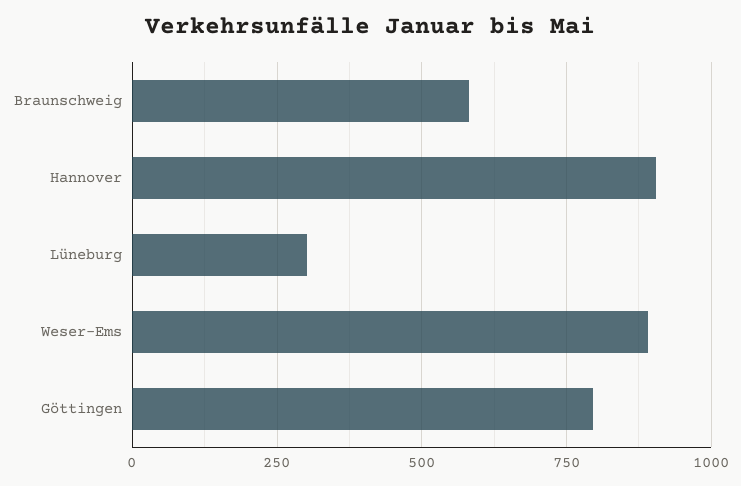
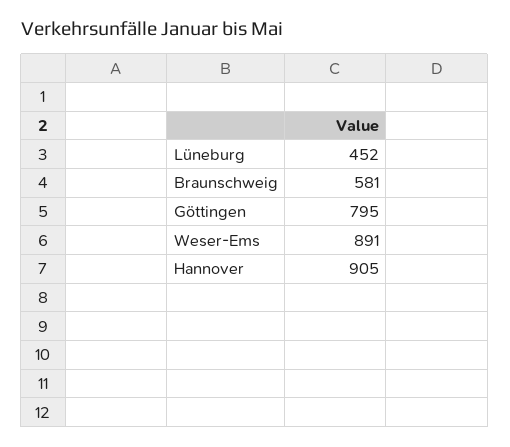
  {
    "Braunschweig": 581,
    "Hannover": 905,
-   "Lüneburg": 300,
+   "Lüneburg": 452,
    "Weser-Ems": 891,
    "Göttingen": 795
  }

